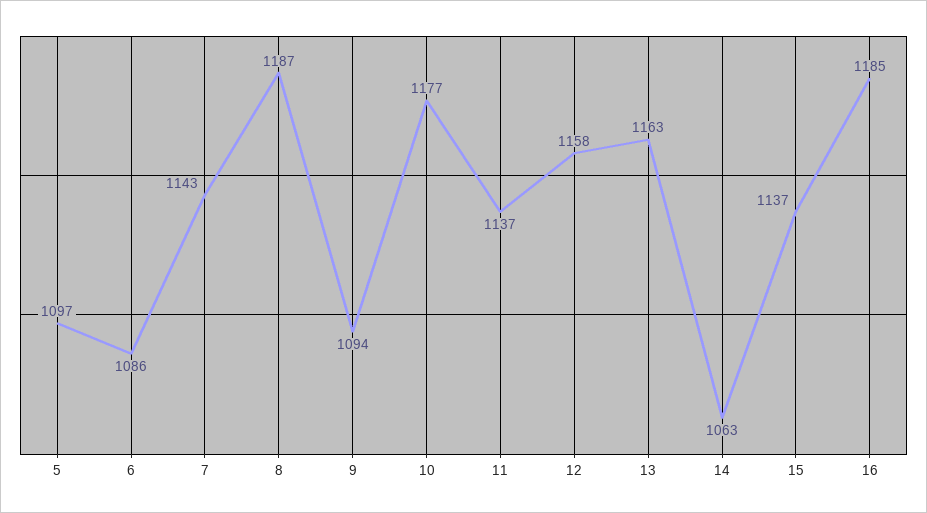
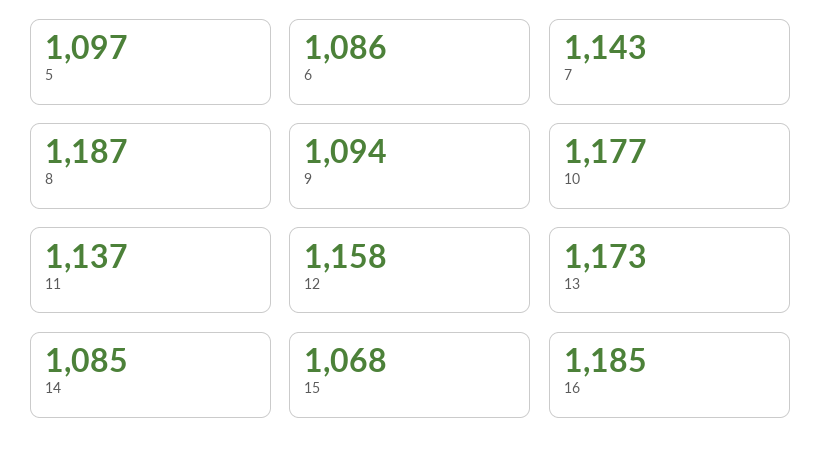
  {
    "5": 1097,
    "6": 1086,
    "7": 1143,
    "8": 1187,
    "9": 1094,
    "10": 1177,
    "11": 1137,
    "12": 1158,
-   "13": 1163,
+   "13": 1173,
-   "14": 1063,
+   "14": 1085,
-   "15": 1137,
+   "15": 1068,
    "16": 1185
  }

